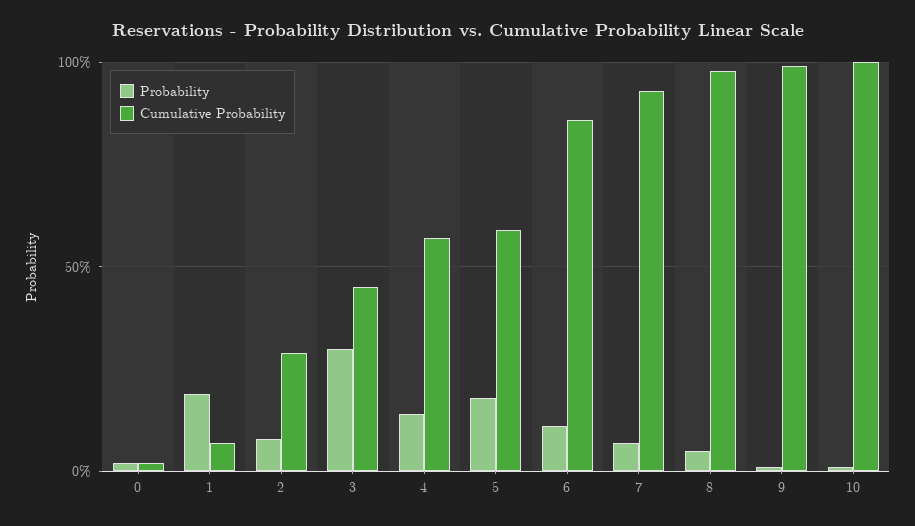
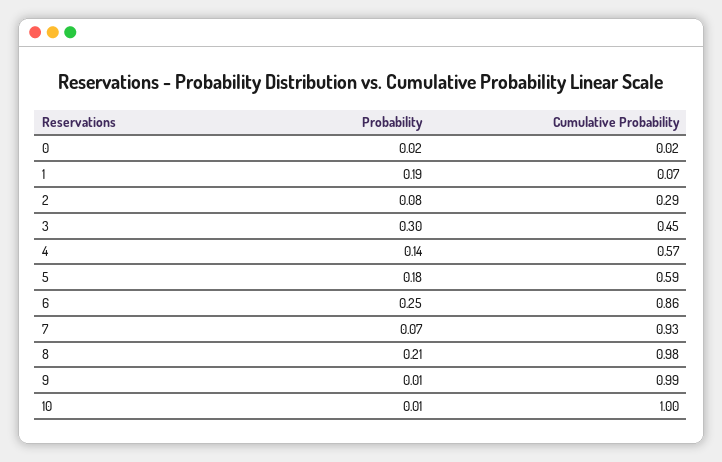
  {
    "Probability": {
      "0": 0.02,
      "1": 0.19,
      "2": 0.08,
      "3": 0.3,
      "4": 0.14,
      "5": 0.18,
-     "6": 0.1,
+     "6": 0.25,
      "7": 0.07,
-     "8": 0.05,
+     "8": 0.21,
      "9": 0.01,
      "10": 0.01
    },
    "Cumulative Probability": {
      "0": 0.02,
      "1": 0.07,
      "2": 0.29,
      "3": 0.45,
      "4": 0.57,
      "5": 0.59,
      "6": 0.86,
      "7": 0.93,
      "8": 0.98,
      "9": 0.99,
      "10": 1
    }
  }

